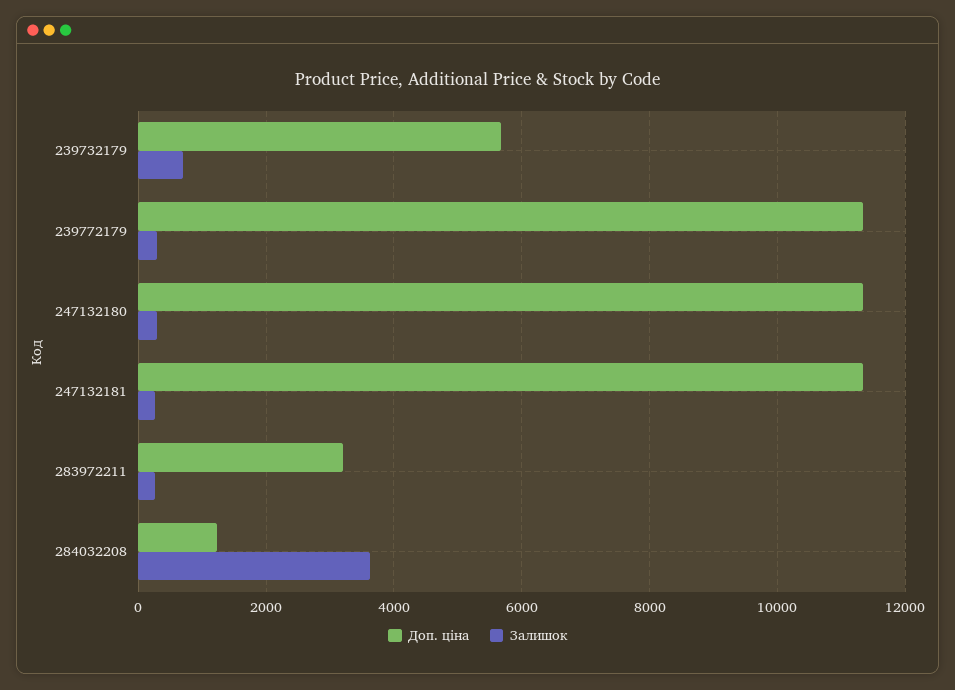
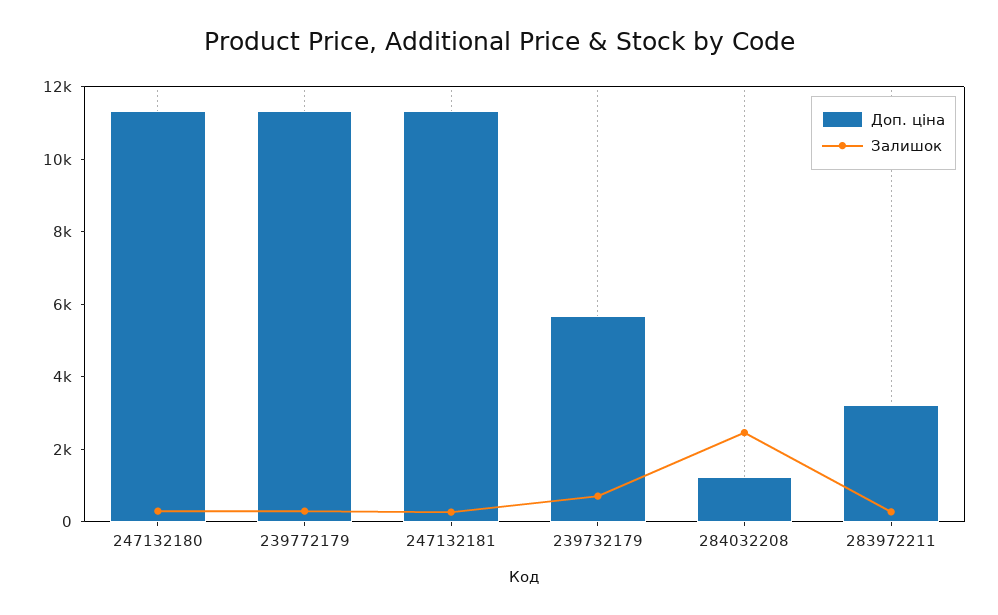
  {
    "Доп. ціна": {
      "239732179": 5600,
      "239772179": 11400,
      "247132180": 11400,
      "247132181": 11400,
      "283972211": 3200,
      "284032208": 1200
    },
    "Залишок": {
      "239732179": 800,
      "239772179": 200,
      "247132180": 200,
      "247132181": 200,
      "283972211": 200,
-     "284032208": 3600
+     "284032208": 2500
    }
  }

